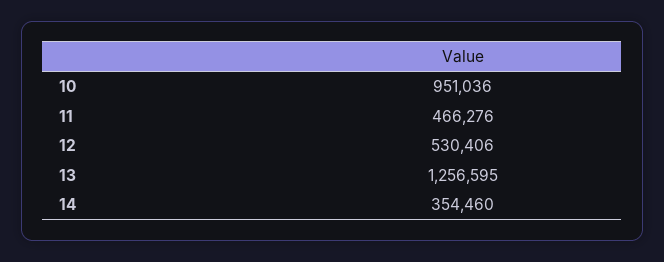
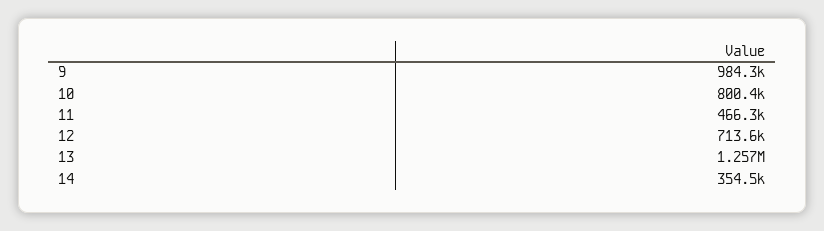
  {
-   "10": 951036,
+   "10": 800400,
    "11": 466276,
-   "12": 530406,
+   "12": 713600,
    "13": 1256595,
-   "14": 354460
+   "14": 354460,
+   "9": 984300
  }

